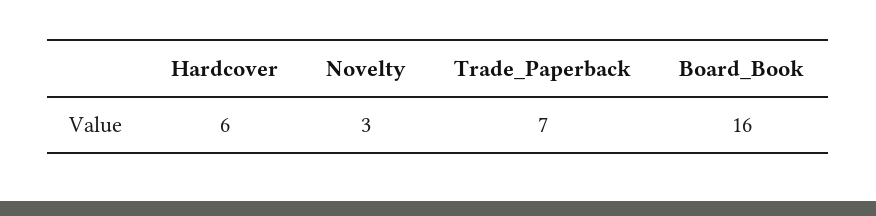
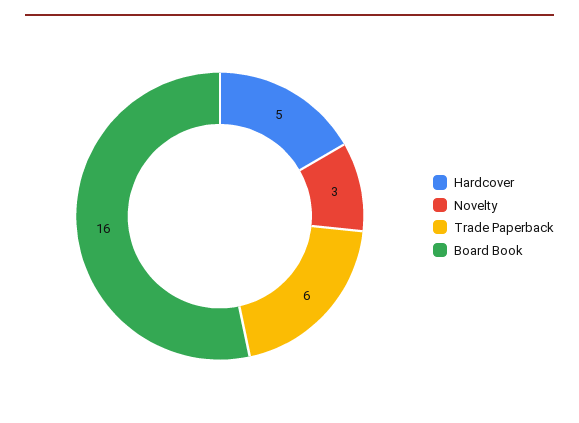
  {
-   "Hardcover": 6,
+   "Hardcover": 5,
    "Novelty": 3,
-   "Trade_Paperback": 7,
+   "Trade_Paperback": 6,
    "Board_Book": 16
  }

